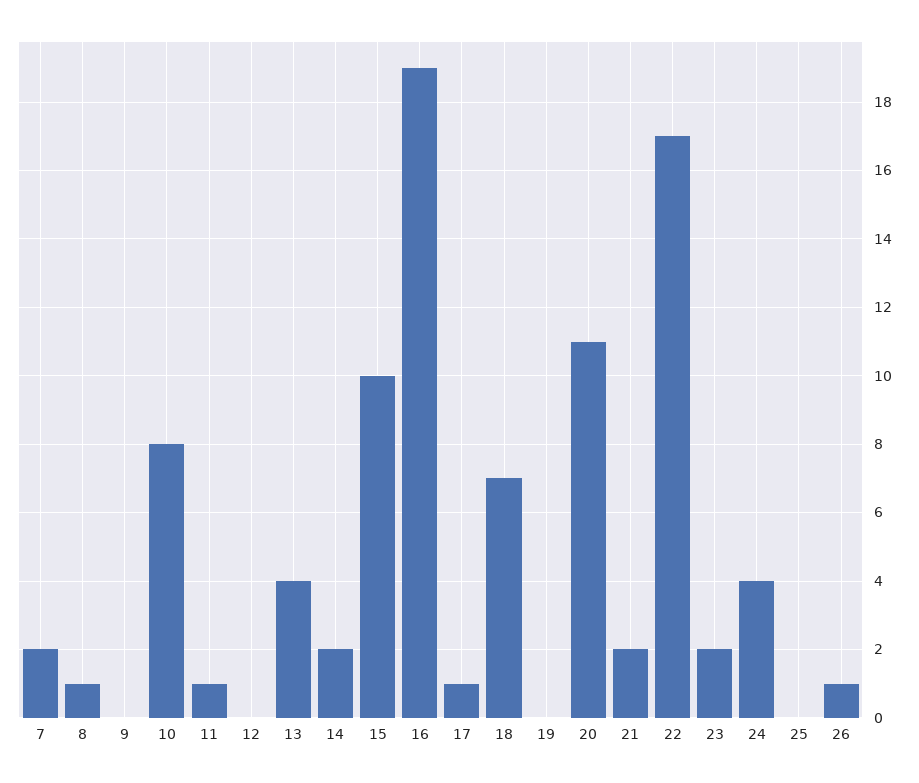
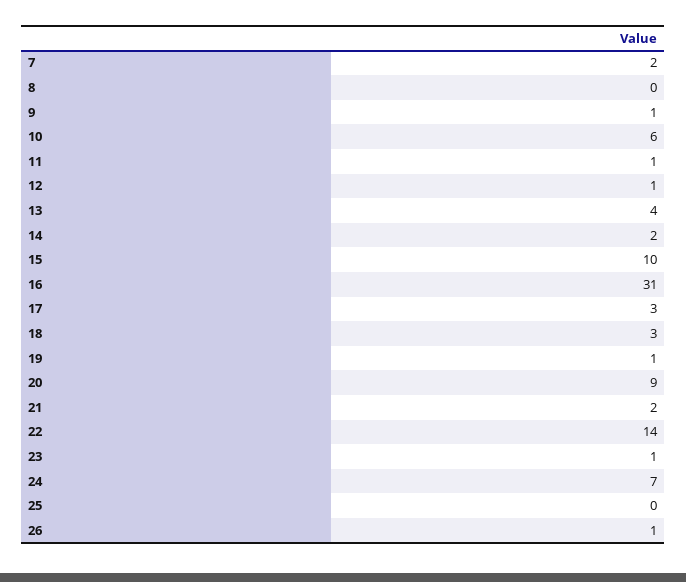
  {
    "7": 2,
-   "8": 1,
+   "8": 0,
-   "9": 0,
+   "9": 1,
-   "10": 8,
+   "10": 6,
    "11": 1,
-   "12": 0,
+   "12": 1,
    "13": 4,
    "14": 2,
    "15": 10,
-   "16": 19,
+   "16": 31,
-   "17": 1,
+   "17": 3,
-   "18": 7,
+   "18": 3,
-   "19": 0,
+   "19": 1,
-   "20": 11,
+   "20": 9,
    "21": 2,
-   "22": 17,
+   "22": 14,
-   "23": 2,
+   "23": 1,
-   "24": 4,
+   "24": 7,
    "25": 0,
    "26": 1
  }

